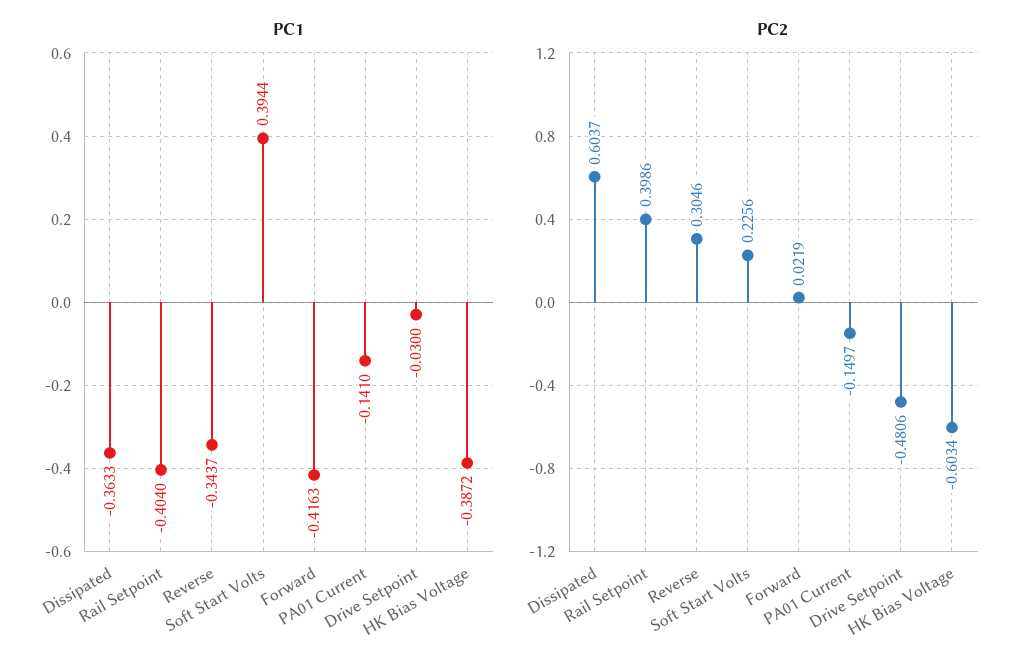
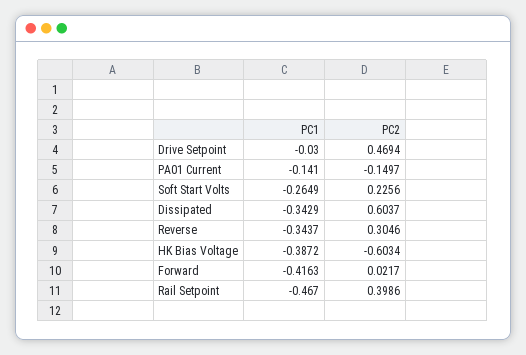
  {
    "PC1": {
-     "Dissipated": -0.3633,
+     "Dissipated": -0.3429,
-     "Rail Setpoint": -0.404,
+     "Rail Setpoint": -0.467,
      "Reverse": -0.3437,
-     "Soft Start Volts": 0.3944,
+     "Soft Start Volts": -0.2649,
      "Forward": -0.4163,
      "PA01 Current": -0.141,
      "Drive Setpoint": -0.03,
      "HK Bias Voltage": -0.3872
    },
    "PC2": {
      "Dissipated": 0.6037,
      "Rail Setpoint": 0.3986,
      "Reverse": 0.3046,
      "Soft Start Volts": 0.2256,
-     "Forward": 0.0219,
+     "Forward": 0.0217,
      "PA01 Current": -0.1497,
-     "Drive Setpoint": -0.4806,
+     "Drive Setpoint": 0.4694,
      "HK Bias Voltage": -0.6034
    }
  }

